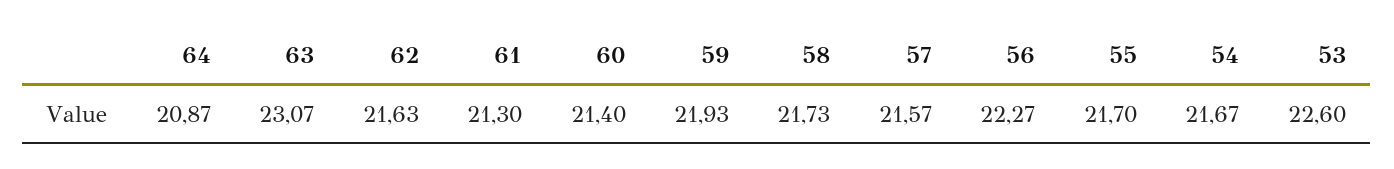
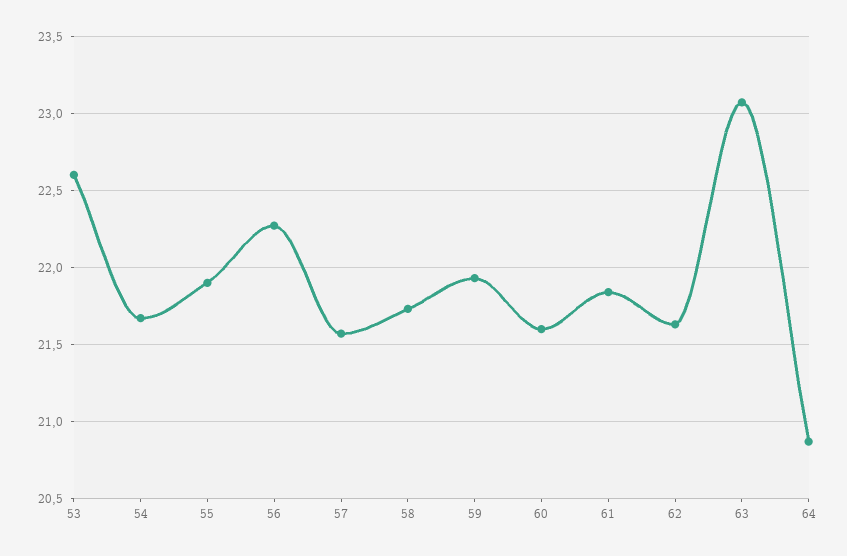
  {
    "64": 20.87,
    "63": 23.07,
    "62": 21.63,
-   "61": 21.3,
+   "61": 21.85,
-   "60": 21.4,
+   "60": 21.6,
    "59": 21.93,
    "58": 21.73,
    "57": 21.57,
    "56": 22.27,
-   "55": 21.7,
+   "55": 21.9,
    "54": 21.67,
    "53": 22.6
  }

